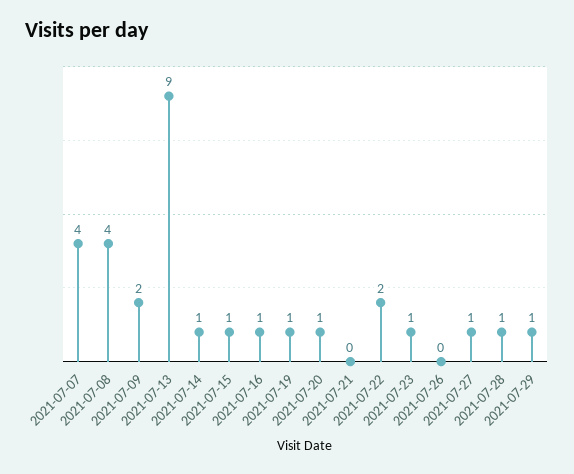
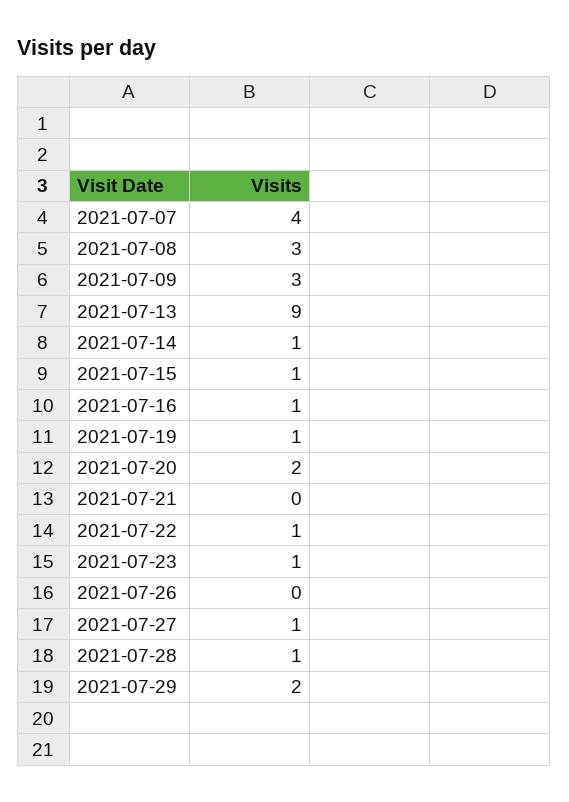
  {
    "2021-07-07": 4,
-   "2021-07-08": 4,
+   "2021-07-08": 3,
-   "2021-07-09": 2,
+   "2021-07-09": 3,
    "2021-07-13": 9,
    "2021-07-14": 1,
    "2021-07-15": 1,
    "2021-07-16": 1,
    "2021-07-19": 1,
-   "2021-07-20": 1,
+   "2021-07-20": 2,
    "2021-07-21": 0,
-   "2021-07-22": 2,
+   "2021-07-22": 1,
    "2021-07-23": 1,
    "2021-07-26": 0,
    "2021-07-27": 1,
    "2021-07-28": 1,
-   "2021-07-29": 1
+   "2021-07-29": 2
  }

